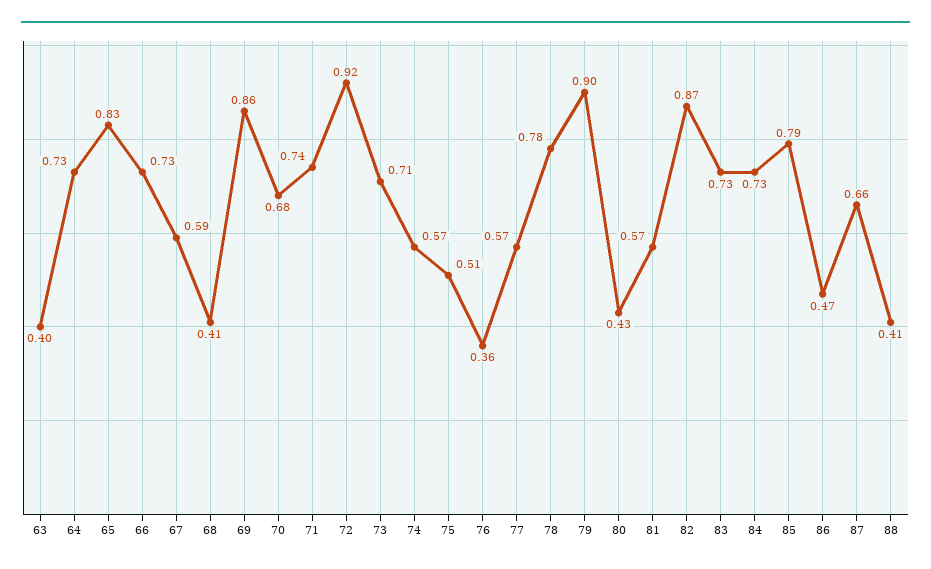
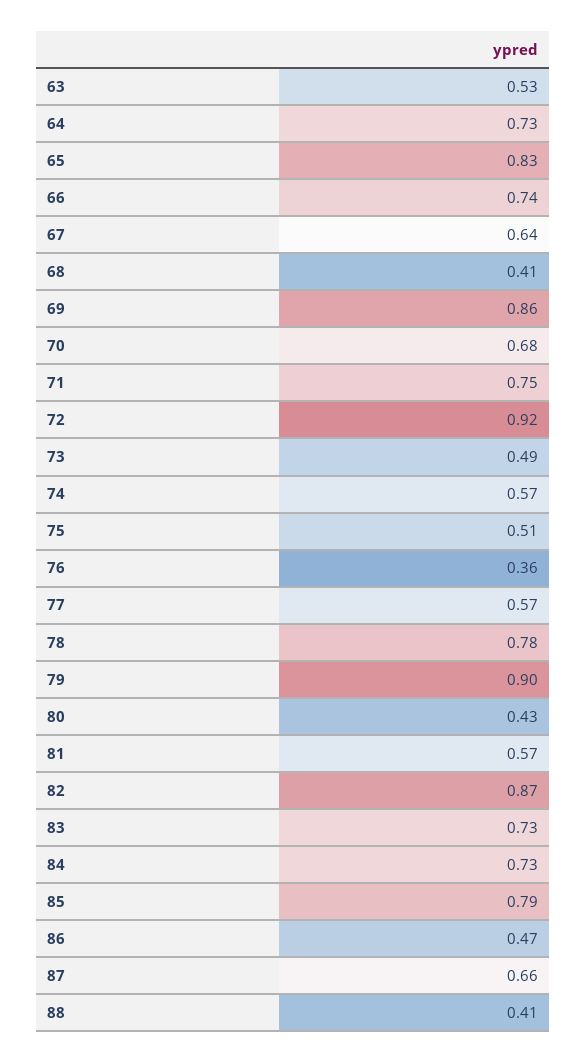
  {
-   "63": 0.4,
+   "63": 0.53,
    "64": 0.73,
    "65": 0.83,
-   "66": 0.73,
+   "66": 0.74,
-   "67": 0.59,
+   "67": 0.64,
    "68": 0.41,
    "69": 0.86,
    "70": 0.68,
-   "71": 0.74,
+   "71": 0.75,
    "72": 0.92,
-   "73": 0.71,
+   "73": 0.49,
    "74": 0.57,
    "75": 0.51,
    "76": 0.36,
    "77": 0.57,
    "78": 0.78,
    "79": 0.9,
    "80": 0.43,
    "81": 0.57,
    "82": 0.87,
    "83": 0.73,
    "84": 0.73,
    "85": 0.79,
    "86": 0.47,
    "87": 0.66,
    "88": 0.41
  }

